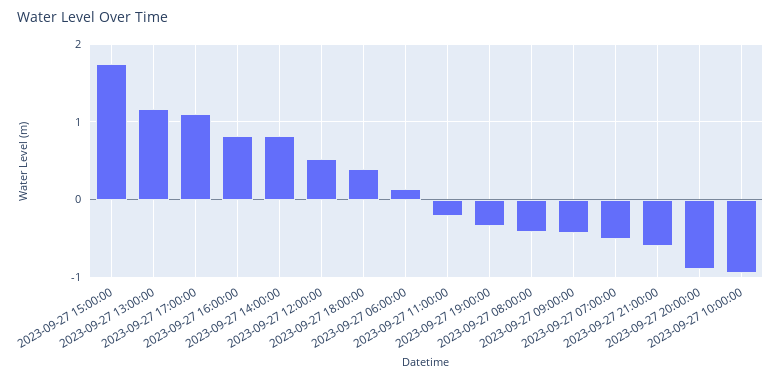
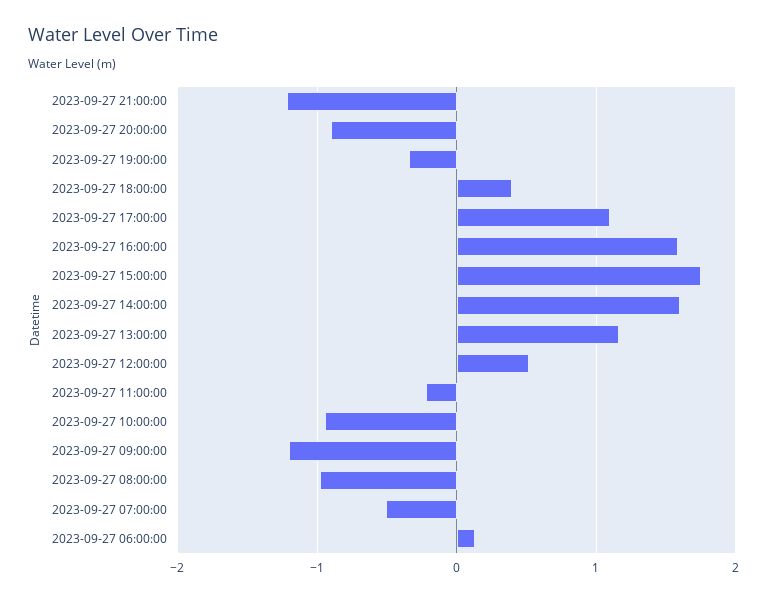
  {
    "2023-09-27 15:00:00": 1.7,
    "2023-09-27 13:00:00": 1.2,
    "2023-09-27 17:00:00": 1.1,
-   "2023-09-27 16:00:00": 0.8,
+   "2023-09-27 16:00:00": 1.6,
-   "2023-09-27 14:00:00": 0.8,
+   "2023-09-27 14:00:00": 1.6,
    "2023-09-27 12:00:00": 0.5,
    "2023-09-27 18:00:00": 0.4,
    "2023-09-27 06:00:00": 0.1,
    "2023-09-27 11:00:00": -0.2,
    "2023-09-27 19:00:00": -0.3,
-   "2023-09-27 08:00:00": -0.4,
+   "2023-09-27 08:00:00": -1,
-   "2023-09-27 09:00:00": -0.4,
+   "2023-09-27 09:00:00": -1.2,
    "2023-09-27 07:00:00": -0.5,
-   "2023-09-27 21:00:00": -0.6,
+   "2023-09-27 21:00:00": -1.2,
    "2023-09-27 20:00:00": -0.9,
    "2023-09-27 10:00:00": -0.9
  }

